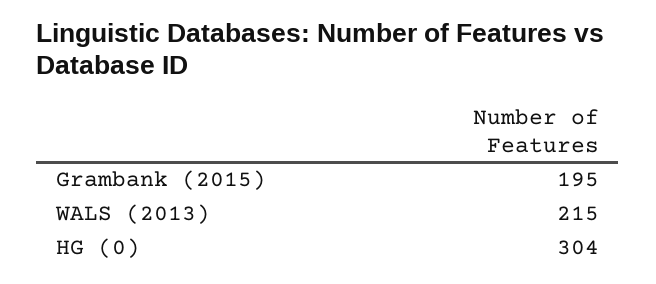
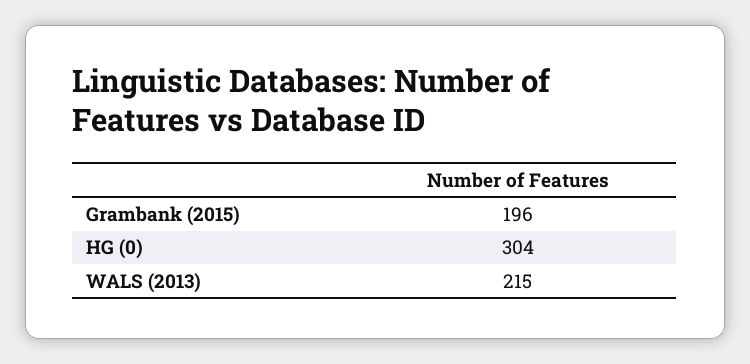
  {
-   "Grambank (2015)": 195,
+   "Grambank (2015)": 196,
    "WALS (2013)": 215,
    "HG (0)": 304
  }

